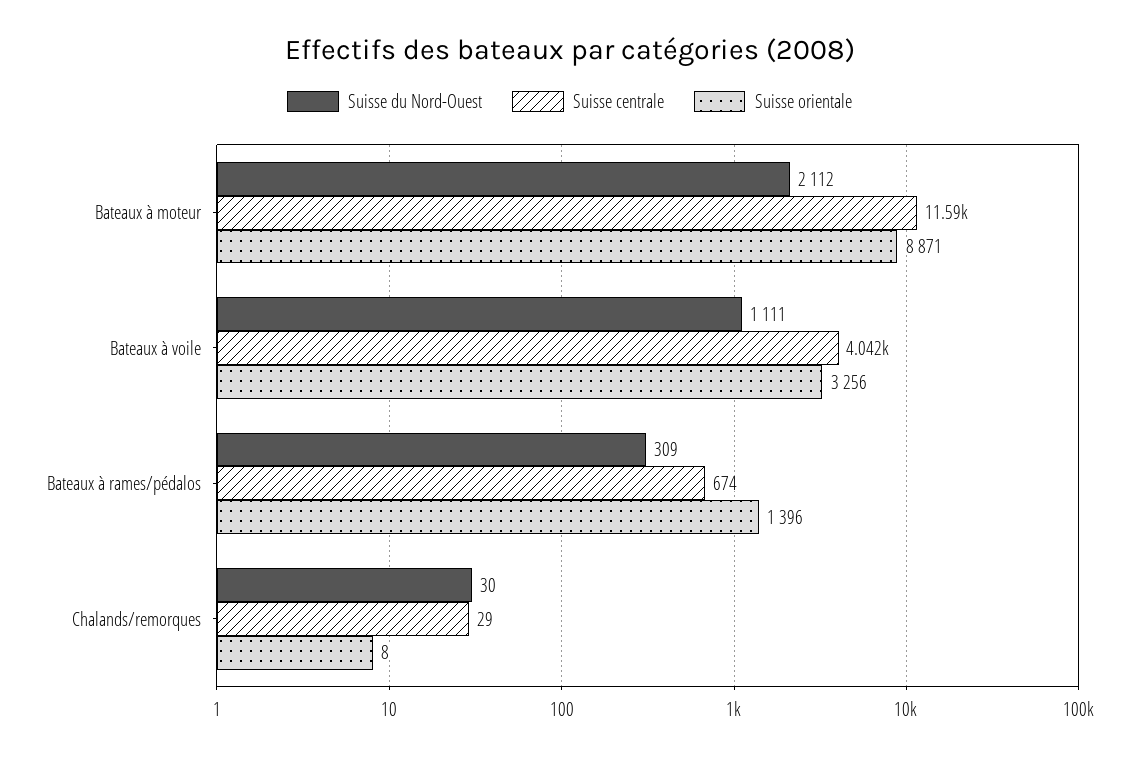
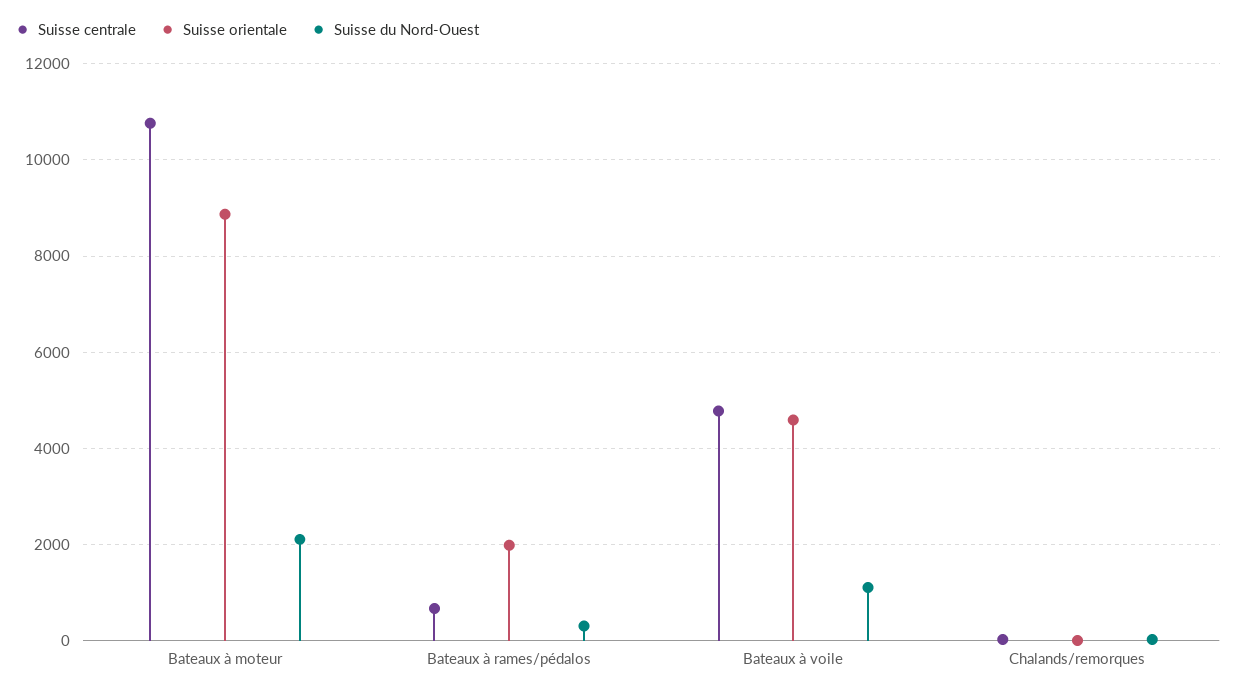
  {
    "Suisse du Nord-Ouest": {
      "Bateaux à moteur": 2112,
      "Bateaux à voile": 1111,
      "Bateaux à rames/pédalos": 309,
      "Chalands/remorques": 30
    },
    "Suisse centrale": {
-     "Bateaux à moteur": 11590,
+     "Bateaux à moteur": 10800,
-     "Bateaux à voile": 4042,
+     "Bateaux à voile": 4800,
      "Bateaux à rames/pédalos": 674,
      "Chalands/remorques": 29
    },
    "Suisse orientale": {
      "Bateaux à moteur": 8871,
-     "Bateaux à voile": 3256,
+     "Bateaux à voile": 4600,
-     "Bateaux à rames/pédalos": 1396,
+     "Bateaux à rames/pédalos": 2000,
      "Chalands/remorques": 8
    }
  }

